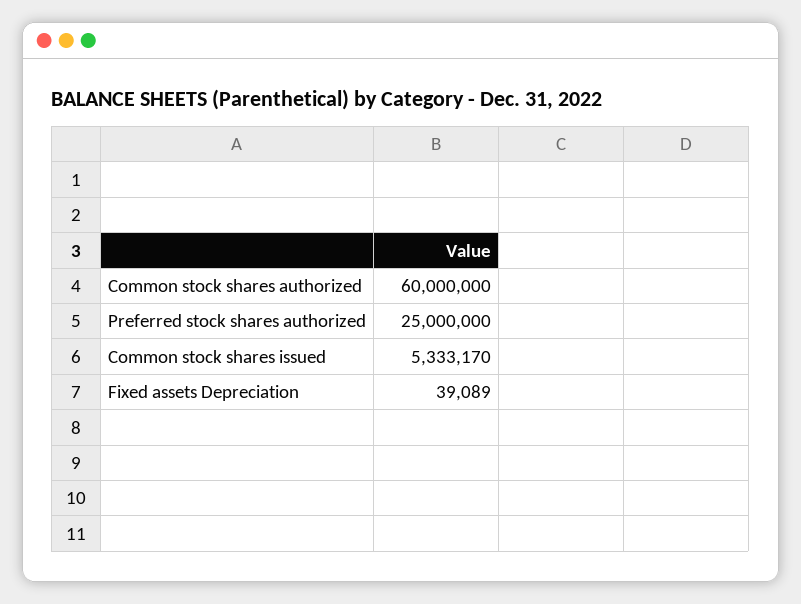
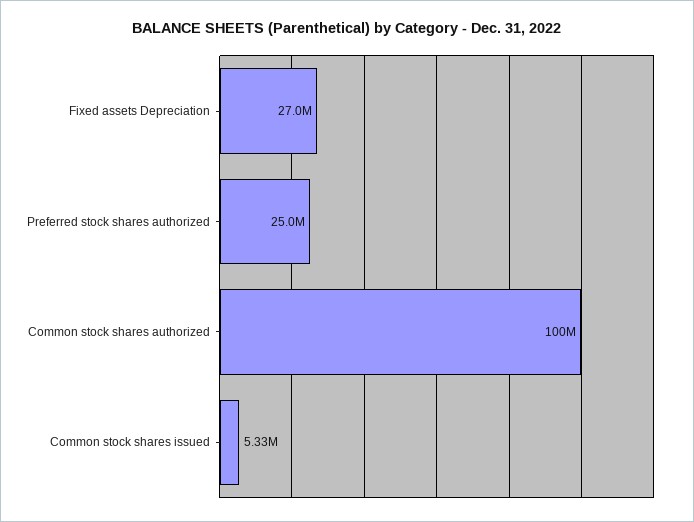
  {
-   "Common stock shares authorized": 60000000,
+   "Common stock shares authorized": 100000000,
    "Preferred stock shares authorized": 25000000,
    "Common stock shares issued": 5333170,
-   "Fixed assets Depreciation": 39089
+   "Fixed assets Depreciation": 27000000
  }

